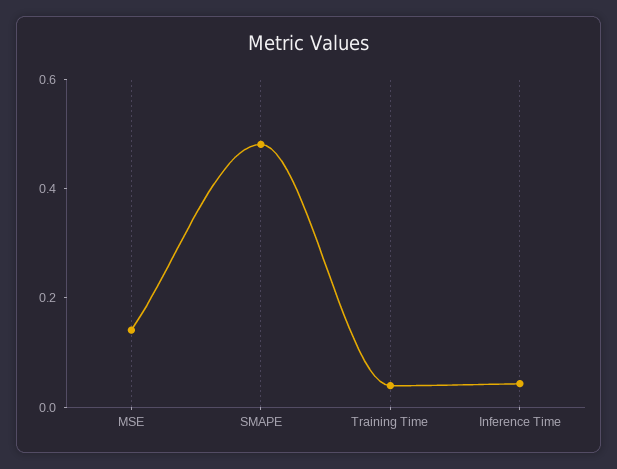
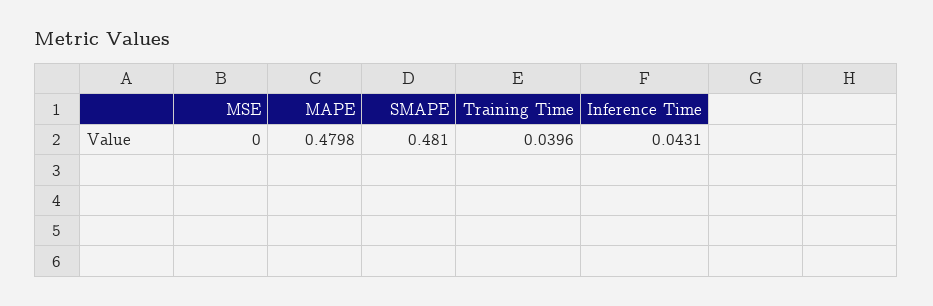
  {
-   "MSE": 0.15,
+   "MSE": 0,
    "SMAPE": 0.481,
    "Training Time": 0.0396,
-   "Inference Time": 0.0431
+   "Inference Time": 0.0431,
+   "MAPE": 0.4798
  }

